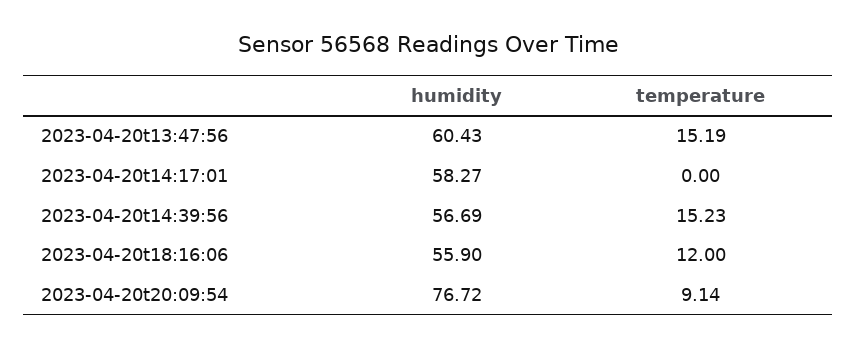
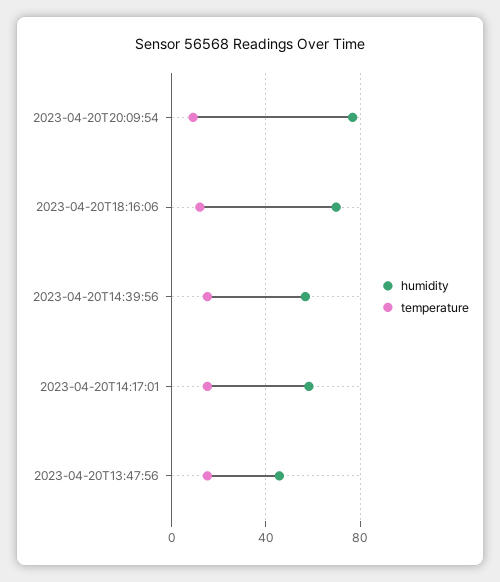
  {
    "humidity": {
-     "2023-04-20t13:47:56": 60.43,
+     "2023-04-20t13:47:56": 45,
      "2023-04-20t14:17:01": 58.27,
      "2023-04-20t14:39:56": 56.69,
-     "2023-04-20t18:16:06": 55.9,
+     "2023-04-20t18:16:06": 70,
      "2023-04-20t20:09:54": 76.72
    },
    "temperature": {
      "2023-04-20t13:47:56": 15.19,
-     "2023-04-20t14:17:01": 0,
+     "2023-04-20t14:17:01": 15,
      "2023-04-20t14:39:56": 15.23,
      "2023-04-20t18:16:06": 12,
      "2023-04-20t20:09:54": 9.14
    }
  }

